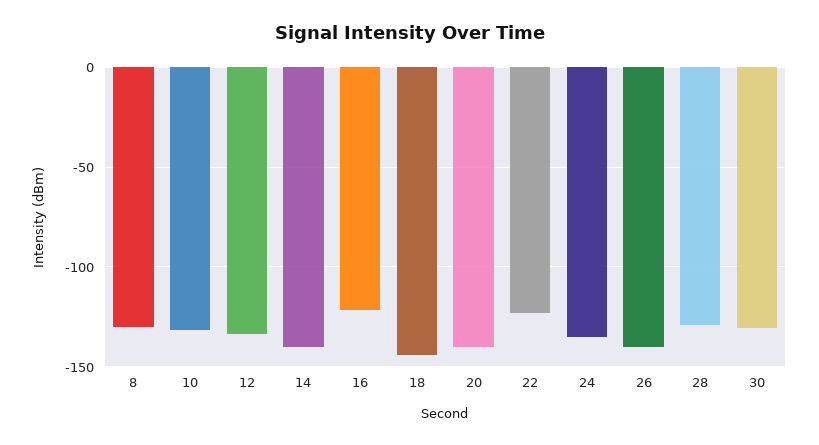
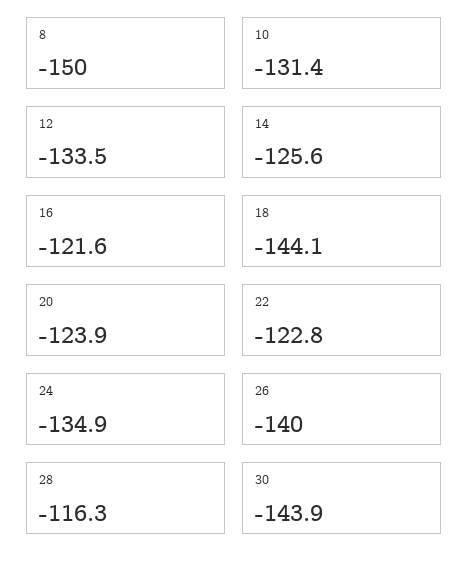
  {
-   "8": -130,
+   "8": -150,
    "10": -131.4,
    "12": -133.5,
-   "14": -140,
+   "14": -125.6,
    "16": -121.6,
    "18": -144.1,
-   "20": -140,
+   "20": -123.9,
    "22": -122.8,
    "24": -134.9,
    "26": -140,
-   "28": -130,
+   "28": -116.3,
-   "30": -130
+   "30": -143.9
  }

